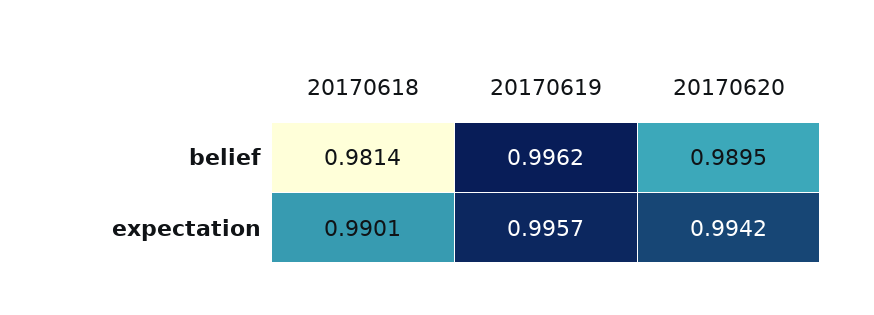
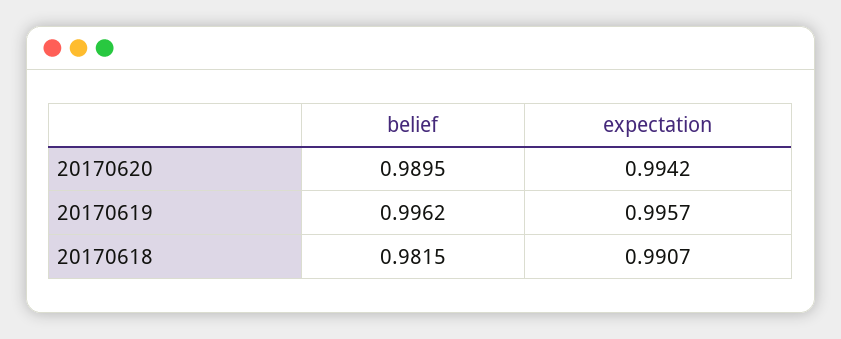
  {
    "20170618": {
-     "belief": 0.9814,
+     "belief": 0.9815,
-     "expectation": 0.9901
+     "expectation": 0.9907
    },
    "20170619": {
      "belief": 0.9962,
      "expectation": 0.9957
    },
    "20170620": {
      "belief": 0.9895,
      "expectation": 0.9942
    }
  }

